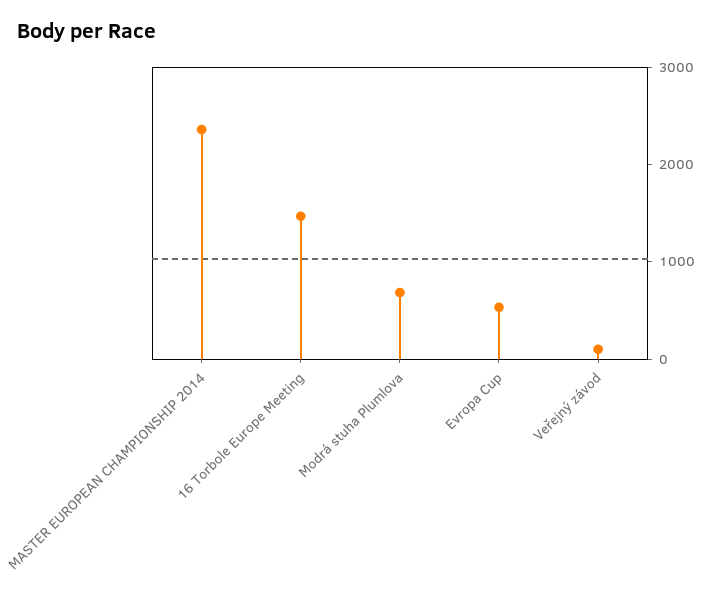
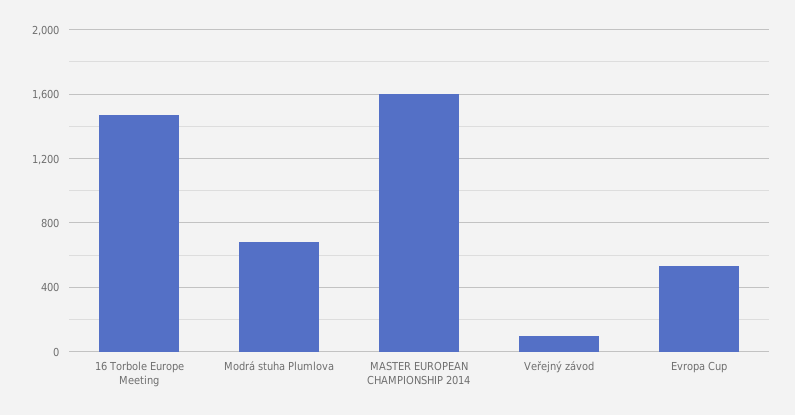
  {
-   "MASTER EUROPEAN CHAMPIONSHIP 2014": 2400,
+   "MASTER EUROPEAN CHAMPIONSHIP 2014": 1600,
    "16 Torbole Europe Meeting": 1450,
    "Modrá stuha Plumlova": 700,
    "Evropa Cup": 550,
    "Veřejný závod": 100
  }

